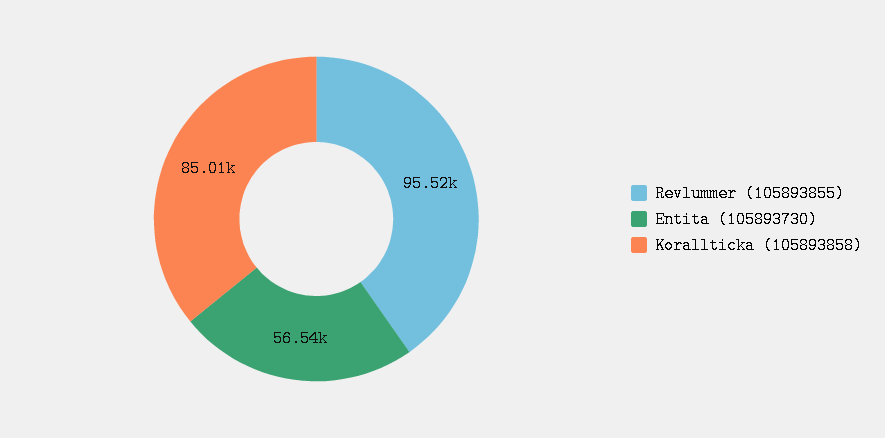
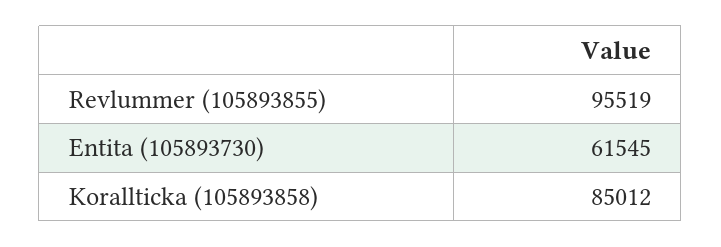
  {
    "Revlummer (105893855)": 95519,
-   "Entita (105893730)": 56540,
+   "Entita (105893730)": 61545,
    "Korallticka (105893858)": 85012
  }

